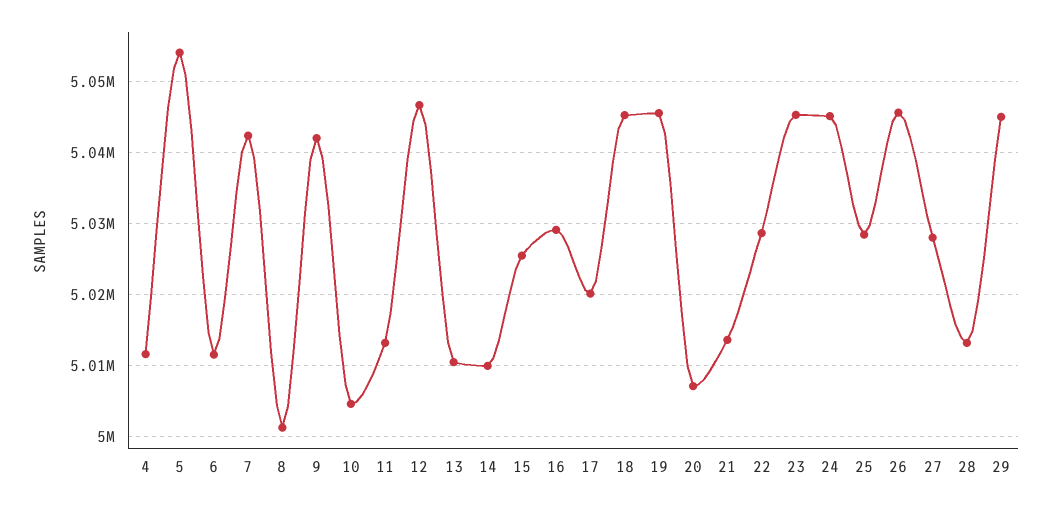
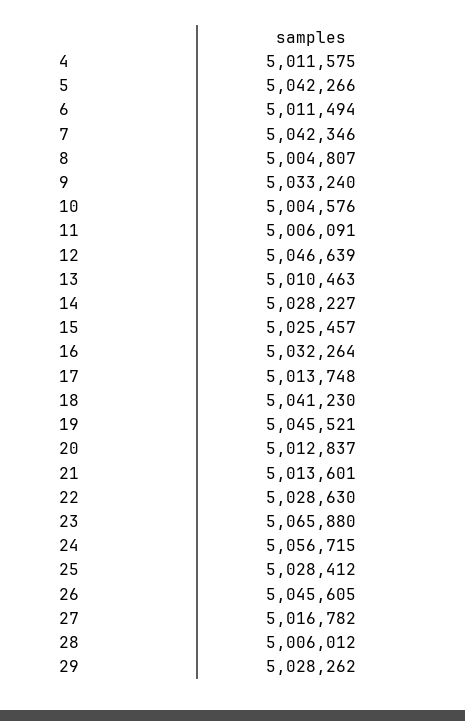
  {
    "4": 5011575,
-   "5": 5054000,
+   "5": 5042266,
    "6": 5011494,
    "7": 5042346,
-   "8": 5001000,
+   "8": 5004807,
-   "9": 5042000,
+   "9": 5033240,
    "10": 5004576,
-   "11": 5013000,
+   "11": 5006091,
    "12": 5046639,
    "13": 5010463,
-   "14": 5010000,
+   "14": 5028227,
    "15": 5025457,
-   "16": 5029000,
+   "16": 5032264,
-   "17": 5020000,
+   "17": 5013748,
-   "18": 5045000,
+   "18": 5041230,
    "19": 5045521,
-   "20": 5007000,
+   "20": 5012837,
    "21": 5013601,
    "22": 5028630,
-   "23": 5045000,
+   "23": 5065880,
-   "24": 5045000,
+   "24": 5056715,
    "25": 5028412,
    "26": 5045605,
-   "27": 5028000,
+   "27": 5016782,
-   "28": 5013000,
+   "28": 5006012,
-   "29": 5045000
+   "29": 5028262
  }

